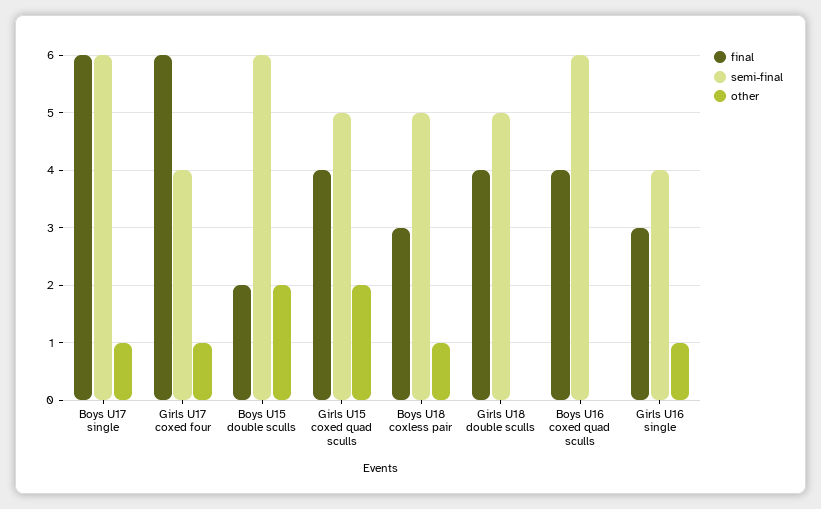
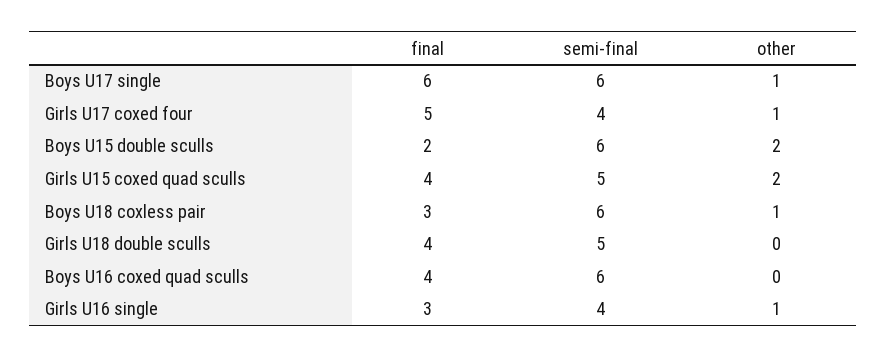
  {
    "final": {
      "Boys U17 single": 6,
-     "Girls U17 coxed four": 6,
+     "Girls U17 coxed four": 5,
      "Boys U15 double sculls": 2,
      "Girls U15 coxed quad sculls": 4,
      "Boys U18 coxless pair": 3,
      "Girls U18 double sculls": 4,
      "Boys U16 coxed quad sculls": 4,
      "Girls U16 single": 3
    },
    "semi-final": {
      "Boys U17 single": 6,
      "Girls U17 coxed four": 4,
      "Boys U15 double sculls": 6,
      "Girls U15 coxed quad sculls": 5,
-     "Boys U18 coxless pair": 5,
+     "Boys U18 coxless pair": 6,
      "Girls U18 double sculls": 5,
      "Boys U16 coxed quad sculls": 6,
      "Girls U16 single": 4
    },
    "other": {
      "Boys U17 single": 1,
      "Girls U17 coxed four": 1,
      "Boys U15 double sculls": 2,
      "Girls U15 coxed quad sculls": 2,
      "Boys U18 coxless pair": 1,
      "Girls U18 double sculls": 0,
      "Boys U16 coxed quad sculls": 0,
      "Girls U16 single": 1
    }
  }

